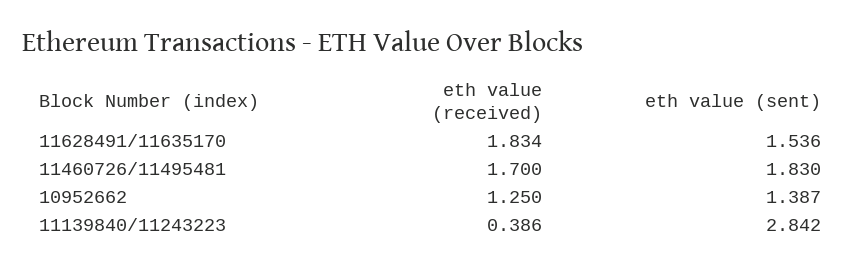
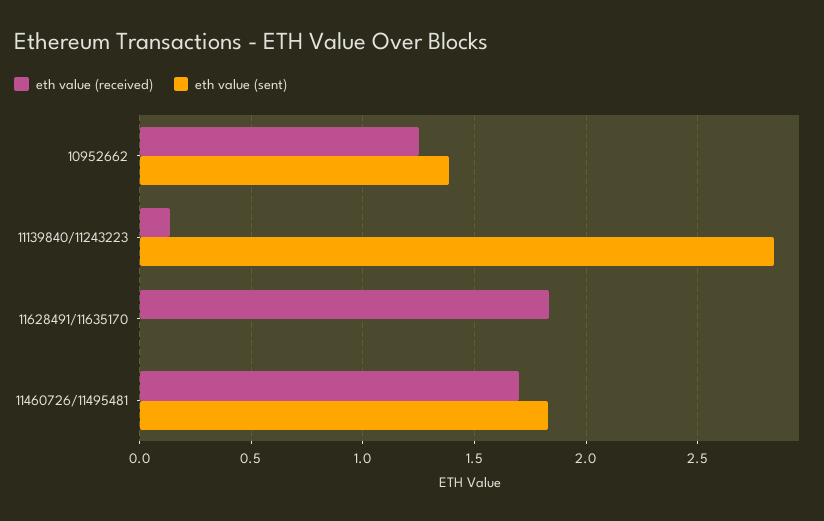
  {
    "eth value (received)": {
      "11628491/11635170": 1.834,
      "11460726/11495481": 1.7,
      "10952662": 1.25,
-     "11139840/11243223": 0.386
+     "11139840/11243223": 0.15
    },
    "eth value (sent)": {
-     "11628491/11635170": 1.536,
+     "11628491/11635170": 0,
      "11460726/11495481": 1.83,
      "10952662": 1.387,
      "11139840/11243223": 2.842
    }
  }

